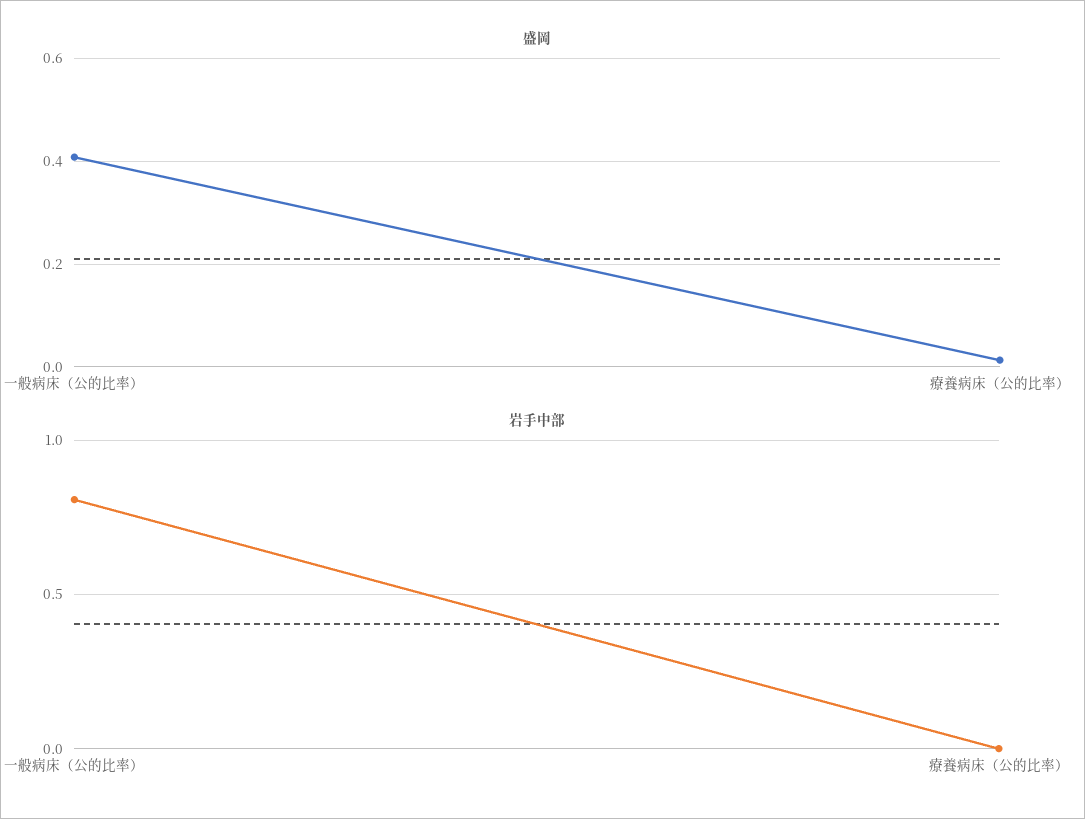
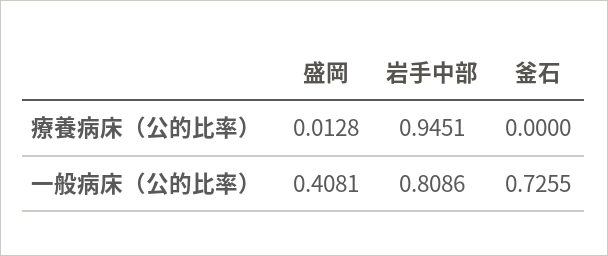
  {
    "盛岡": {
      "一般病床（公的比率）": 0.4081,
      "療養病床（公的比率）": 0.0128
    },
    "岩手中部": {
      "一般病床（公的比率）": 0.8086,
-     "療養病床（公的比率）": 0
+     "療養病床（公的比率）": 0.9451
-   }
+   },
+   "釜石": {
+     "療養病床（公的比率）": 0,
+     "一般病床（公的比率）": 0.7255
+   }
  }

